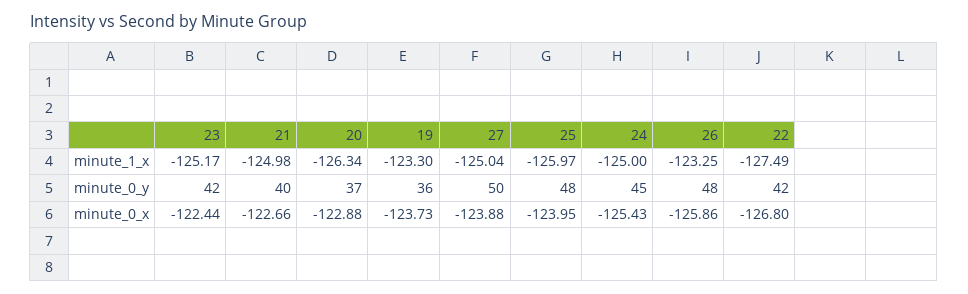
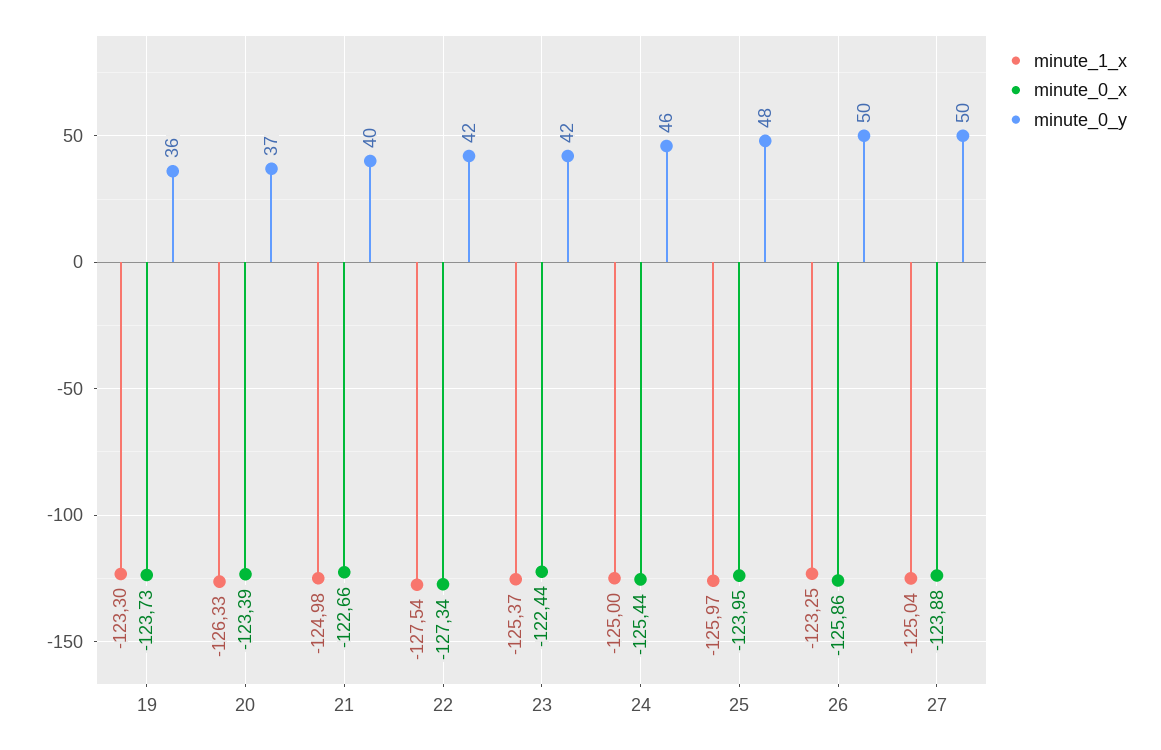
  {
    "minute_1_x": {
-     "23": -125.17,
+     "23": -125.37,
      "21": -124.98,
-     "20": -126.34,
+     "20": -126.33,
      "19": -123.3,
      "27": -125.04,
      "25": -125.97,
      "24": -125,
      "26": -123.25,
-     "22": -127.49
+     "22": -127.54
    },
    "minute_0_y": {
      "23": 42,
      "21": 40,
      "20": 37,
      "19": 36,
      "27": 50,
      "25": 48,
-     "24": 45,
+     "24": 46,
-     "26": 48,
+     "26": 50,
      "22": 42
    },
    "minute_0_x": {
      "23": -122.44,
      "21": -122.66,
-     "20": -122.88,
+     "20": -123.39,
      "19": -123.73,
      "27": -123.88,
      "25": -123.95,
-     "24": -125.43,
+     "24": -125.44,
      "26": -125.86,
-     "22": -126.8
+     "22": -127.34
    }
  }

